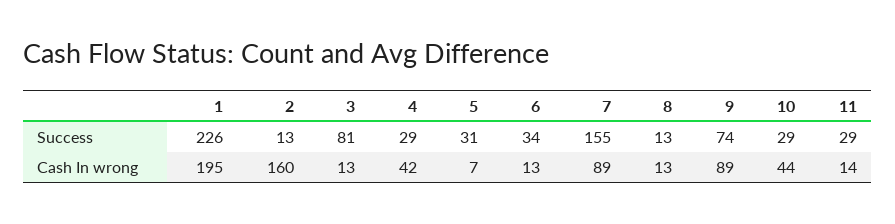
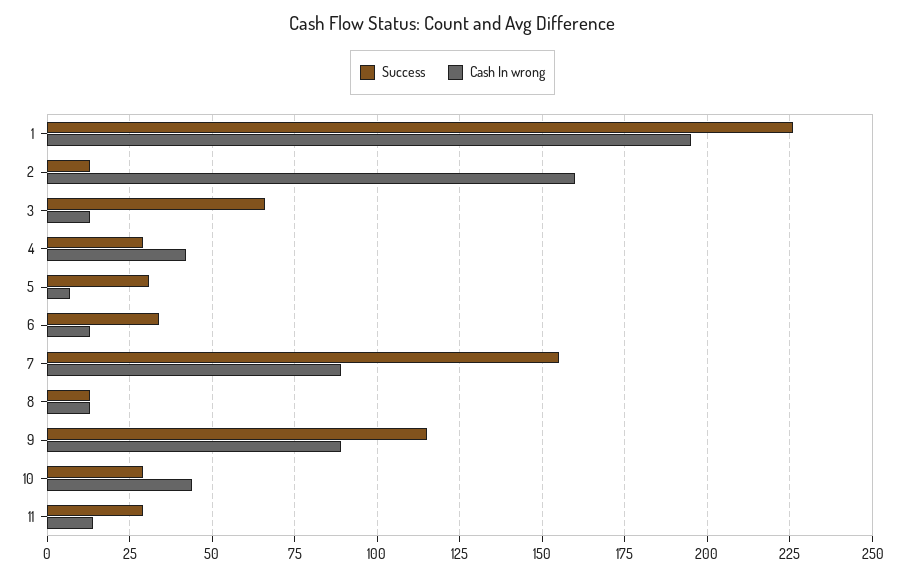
  {
    "Success": {
      "1": 226,
      "2": 13,
-     "3": 81,
+     "3": 65,
      "4": 29,
      "5": 31,
      "6": 34,
      "7": 155,
      "8": 13,
-     "9": 74,
+     "9": 115,
      "10": 29,
      "11": 29
    },
    "Cash In wrong": {
      "1": 195,
      "2": 160,
      "3": 13,
      "4": 42,
      "5": 7,
      "6": 13,
      "7": 89,
      "8": 13,
      "9": 89,
      "10": 44,
      "11": 14
    }
  }

